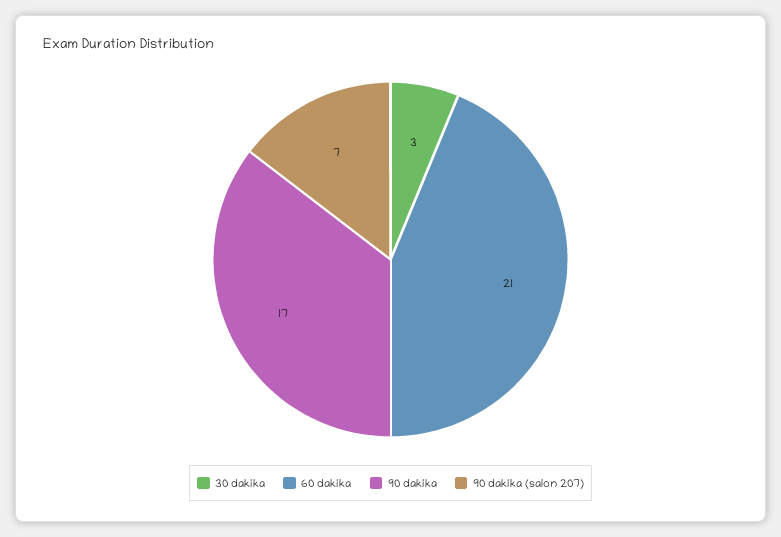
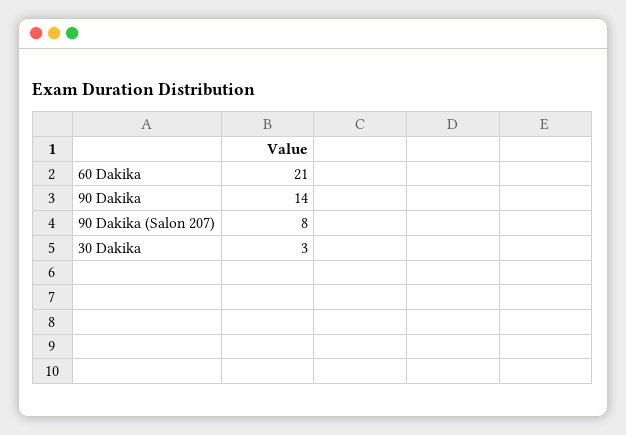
  {
    "30 dakika": 3,
    "60 dakika": 21,
-   "90 dakika": 17,
+   "90 dakika": 14,
-   "90 dakika (salon 207)": 7
+   "90 dakika (salon 207)": 8
  }

